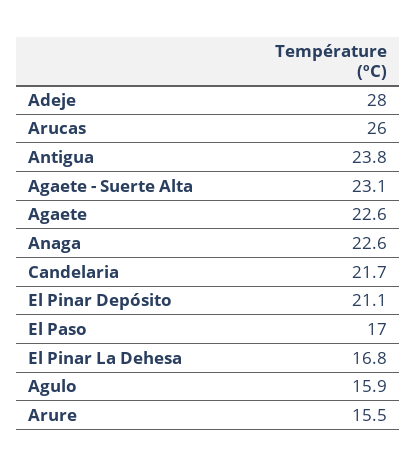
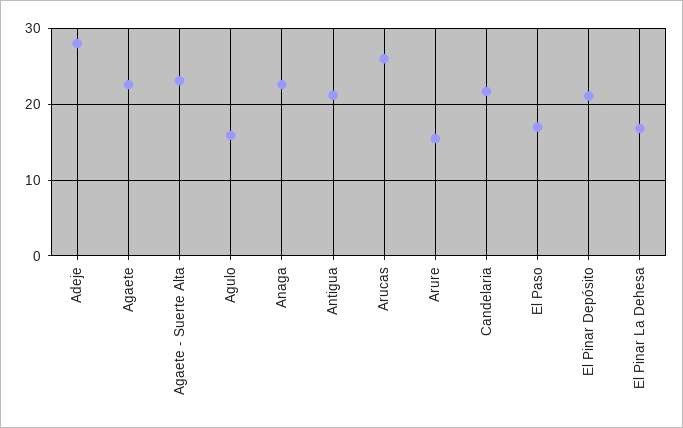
  {
    "Adeje": 28,
    "Arucas": 26,
-   "Antigua": 23.8,
+   "Antigua": 21,
    "Agaete - Suerte Alta": 23.1,
    "Agaete": 22.6,
    "Anaga": 22.6,
    "Candelaria": 21.7,
    "El Pinar Depósito": 21.1,
    "El Paso": 17,
    "El Pinar La Dehesa": 16.8,
    "Agulo": 15.9,
    "Arure": 15.5
  }

